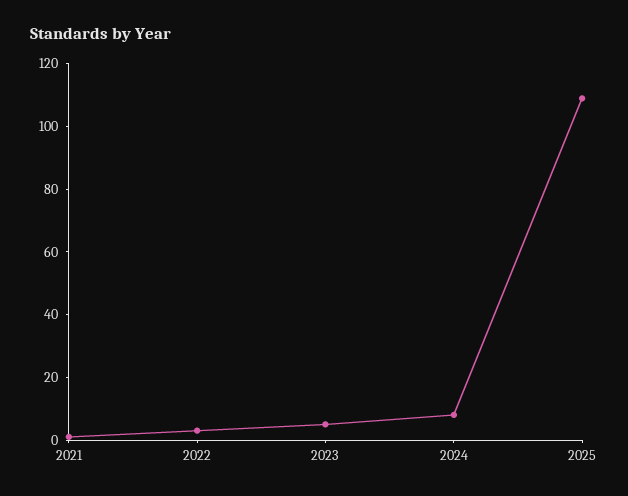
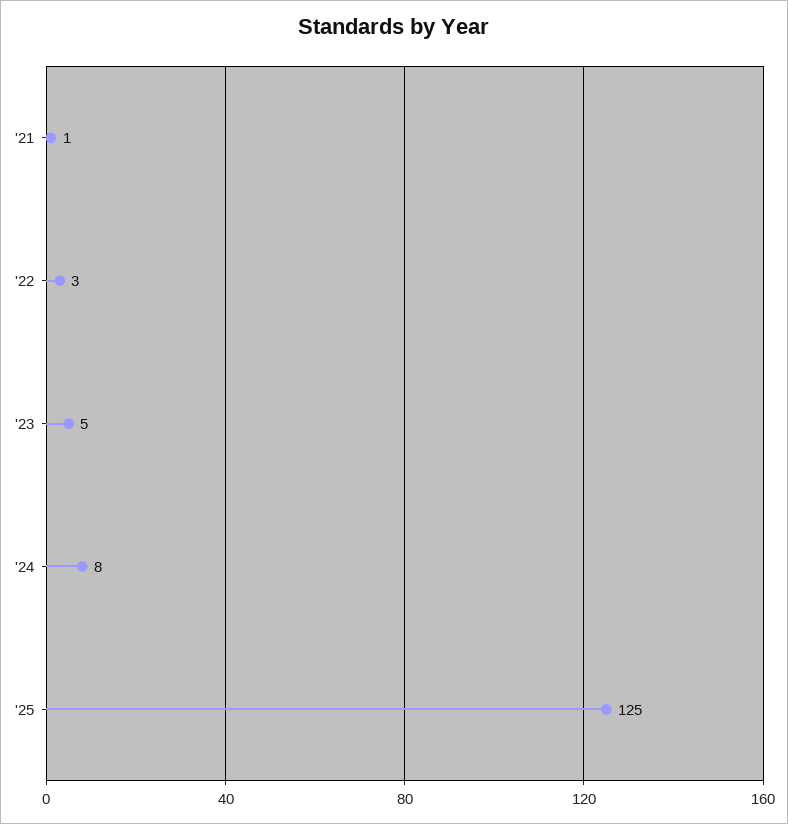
  {
    "2021": 1,
    "2022": 3,
    "2023": 5,
    "2024": 8,
-   "2025": 110
+   "2025": 125
  }

